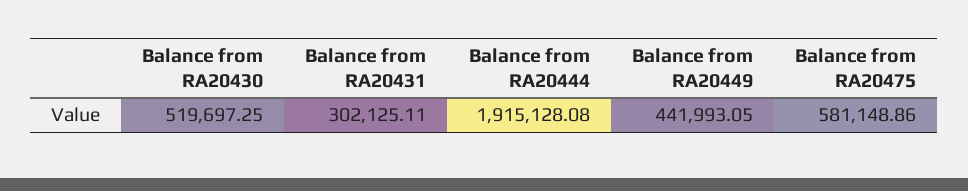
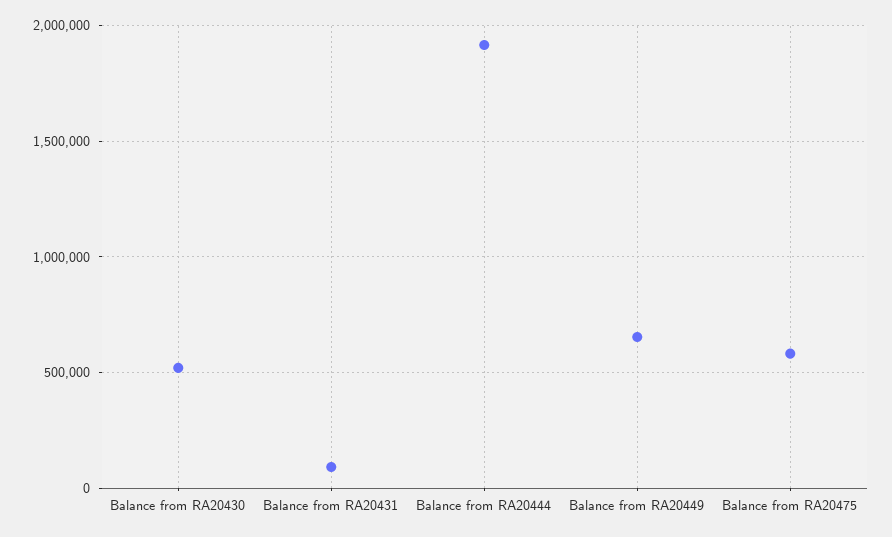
  {
    "Balance from RA20430": 519697.25,
-   "Balance from RA20431": 302125.11,
+   "Balance from RA20431": 100000,
    "Balance from RA20444": 1915128.08,
-   "Balance from RA20449": 441993.05,
+   "Balance from RA20449": 650000,
    "Balance from RA20475": 581148.86
  }

